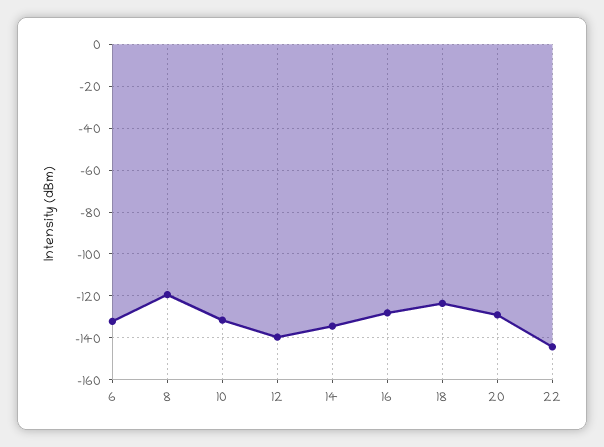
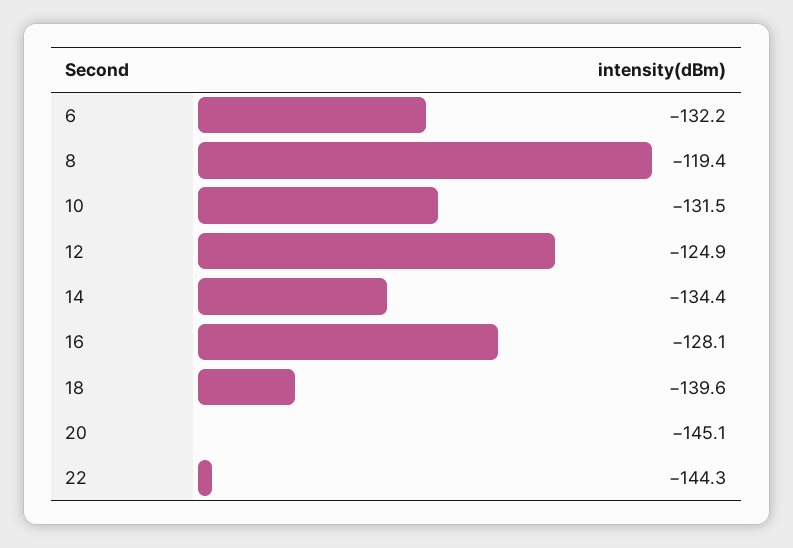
  {
    "6": -132.2,
    "8": -119.4,
    "10": -131.5,
-   "12": -140,
+   "12": -124.9,
    "14": -134.4,
    "16": -128.1,
-   "18": -125,
+   "18": -139.6,
-   "20": -130,
+   "20": -145.1,
    "22": -144.3
  }

